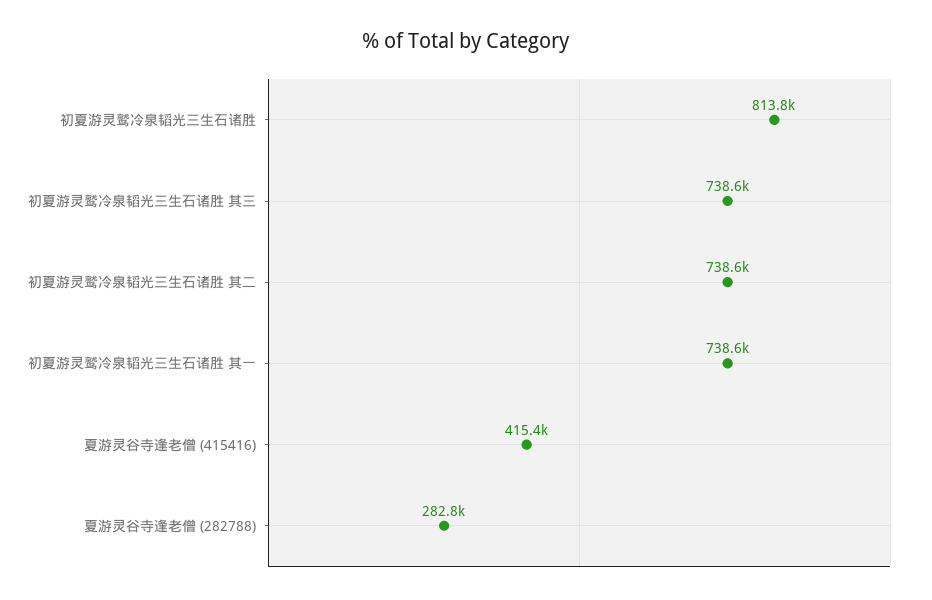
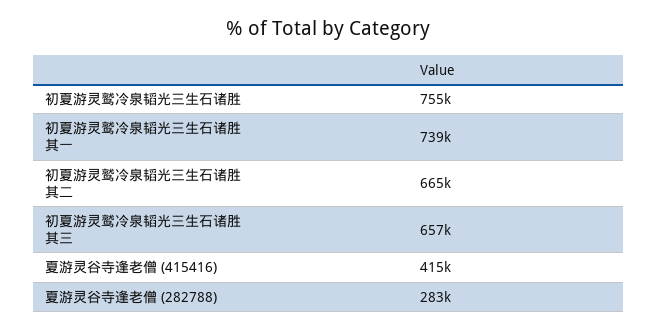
  {
-   "初夏游灵鹫冷泉韬光三生石诸胜": 813800,
+   "初夏游灵鹫冷泉韬光三生石诸胜": 755000,
-   "初夏游灵鹫冷泉韬光三生石诸胜 其三": 738600,
+   "初夏游灵鹫冷泉韬光三生石诸胜 其三": 657000,
-   "初夏游灵鹫冷泉韬光三生石诸胜 其二": 738600,
+   "初夏游灵鹫冷泉韬光三生石诸胜 其二": 665000,
    "初夏游灵鹫冷泉韬光三生石诸胜 其一": 738600,
    "夏游灵谷寺逢老僧 (415416)": 415400,
    "夏游灵谷寺逢老僧 (282788)": 282800
  }

